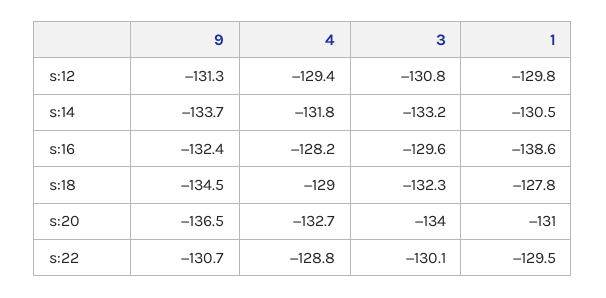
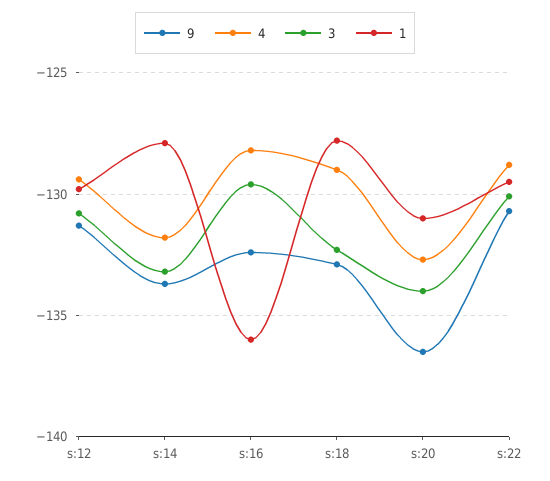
  {
    "9": {
      "s:12": -131.3,
      "s:14": -133.7,
      "s:16": -132.4,
-     "s:18": -134.5,
+     "s:18": -133,
      "s:20": -136.5,
      "s:22": -130.7
    },
    "4": {
      "s:12": -129.4,
      "s:14": -131.8,
      "s:16": -128.2,
      "s:18": -129,
      "s:20": -132.7,
      "s:22": -128.8
    },
    "3": {
      "s:12": -130.8,
      "s:14": -133.2,
      "s:16": -129.6,
      "s:18": -132.3,
      "s:20": -134,
      "s:22": -130.1
    },
    "1": {
      "s:12": -129.8,
-     "s:14": -130.5,
+     "s:14": -128,
-     "s:16": -138.6,
+     "s:16": -136,
      "s:18": -127.8,
      "s:20": -131,
      "s:22": -129.5
    }
  }

